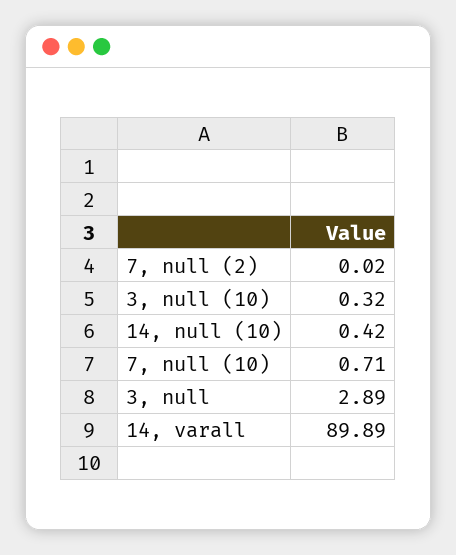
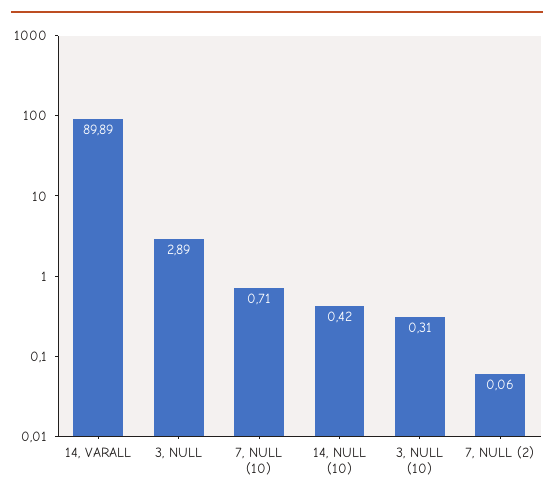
  {
-   "7, null (2)": 0.02,
+   "7, null (2)": 0.06,
-   "3, null (10)": 0.32,
+   "3, null (10)": 0.31,
    "14, null (10)": 0.42,
    "7, null (10)": 0.71,
    "3, null": 2.89,
    "14, varall": 89.89
  }

